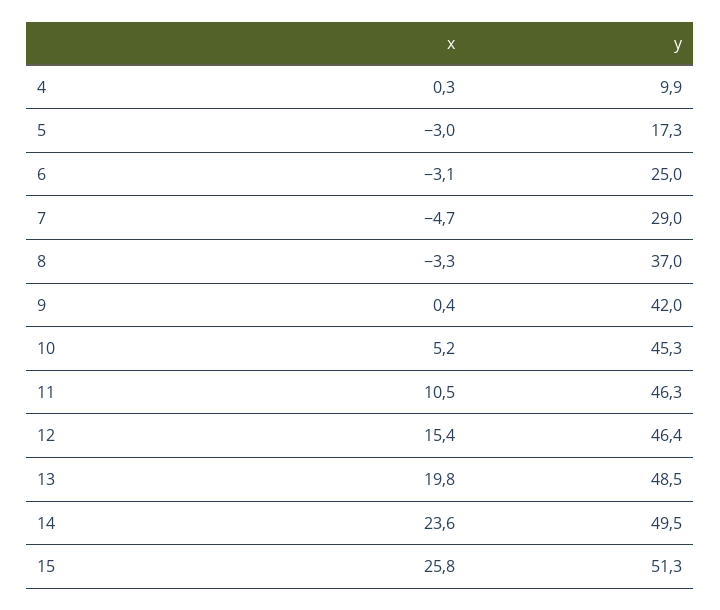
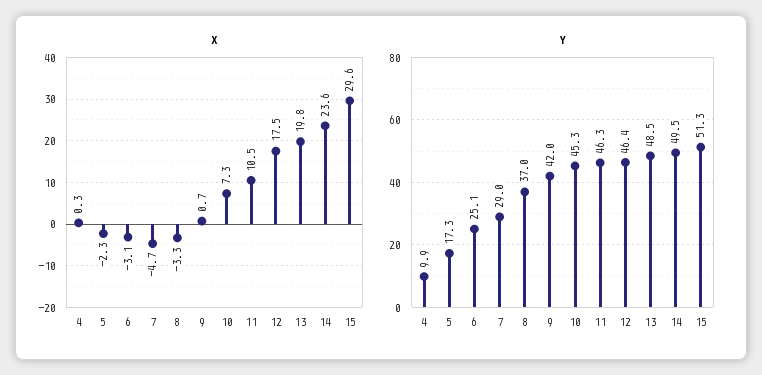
  {
    "x": {
      "4": 0.3,
-     "5": -3,
+     "5": -2.3,
      "6": -3.1,
      "7": -4.7,
      "8": -3.3,
-     "9": 0.4,
+     "9": 0.7,
-     "10": 5.2,
+     "10": 7.3,
      "11": 10.5,
-     "12": 15.4,
+     "12": 17.5,
      "13": 19.8,
      "14": 23.6,
-     "15": 25.8
+     "15": 29.6
    },
    "y": {
      "4": 9.9,
      "5": 17.3,
-     "6": 25,
+     "6": 25.1,
      "7": 29,
      "8": 37,
      "9": 42,
      "10": 45.3,
      "11": 46.3,
      "12": 46.4,
      "13": 48.5,
      "14": 49.5,
      "15": 51.3
    }
  }

